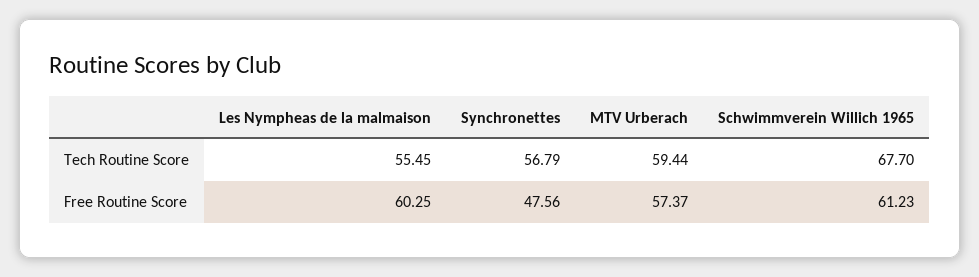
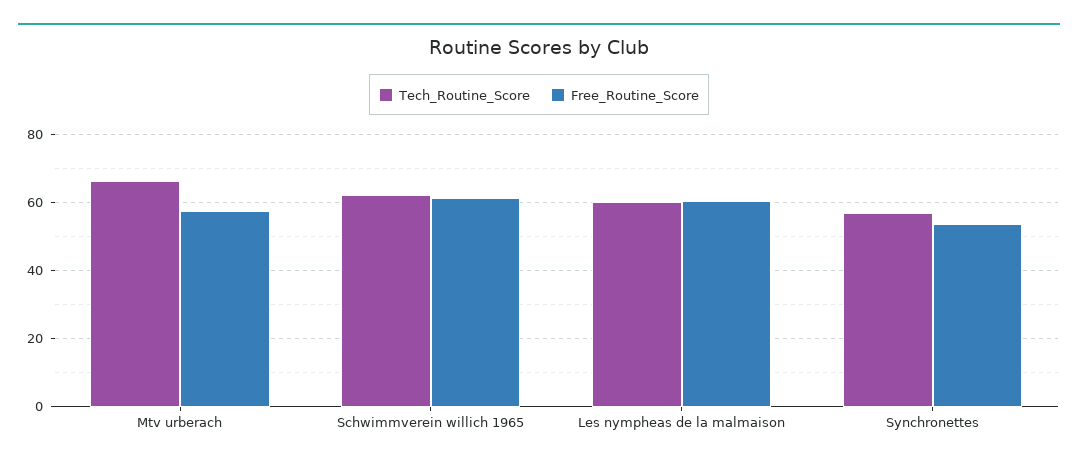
  {
    "Tech Routine Score": {
-     "Les Nympheas de la malmaison": 55.45,
+     "Les Nympheas de la malmaison": 60,
      "Synchronettes": 56.79,
-     "MTV Urberach": 59.44,
+     "MTV Urberach": 66,
-     "Schwimmverein Willich 1965": 67.7
+     "Schwimmverein Willich 1965": 62
    },
    "Free Routine Score": {
      "Les Nympheas de la malmaison": 60.25,
-     "Synchronettes": 47.56,
+     "Synchronettes": 54,
      "MTV Urberach": 57.37,
      "Schwimmverein Willich 1965": 61.23
    }
  }

